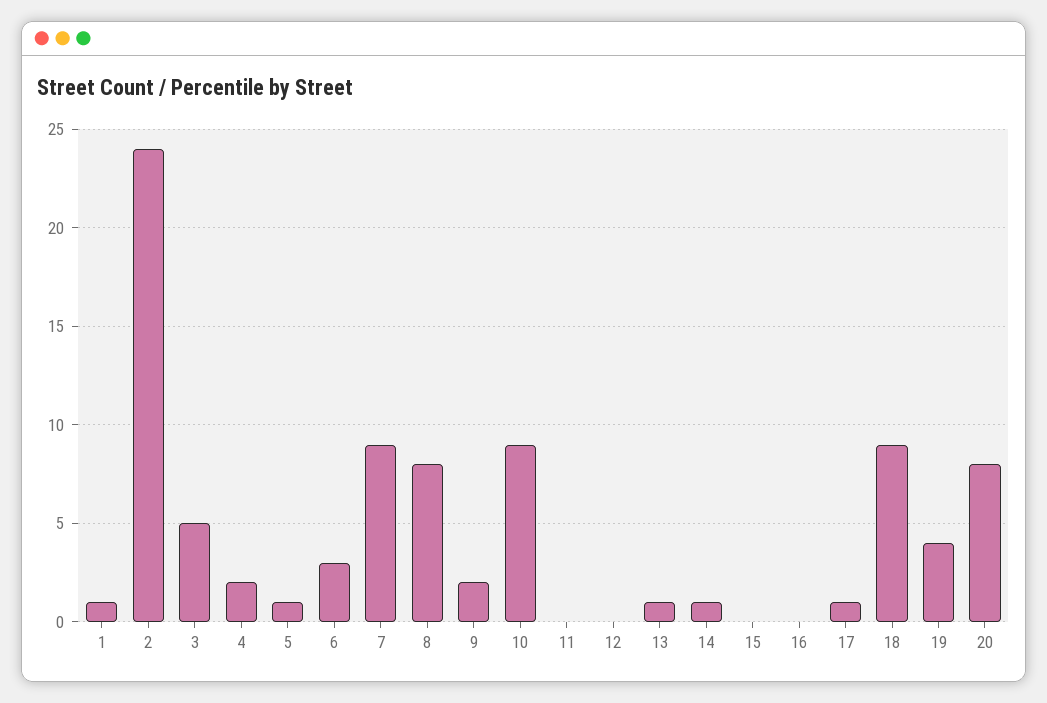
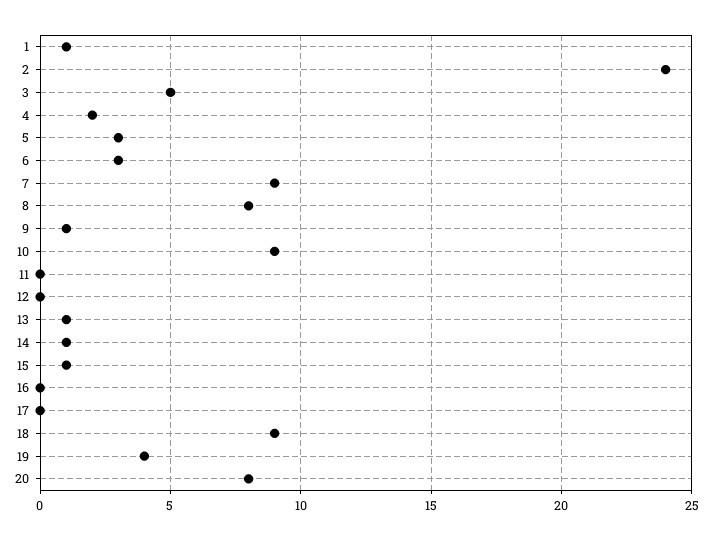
  {
    "1": 1,
    "2": 24,
    "3": 5,
    "4": 2,
-   "5": 1,
+   "5": 3,
    "6": 3,
    "7": 9,
    "8": 8,
-   "9": 2,
+   "9": 1,
    "10": 9,
    "11": 0,
    "12": 0,
    "13": 1,
    "14": 1,
-   "15": 0,
+   "15": 1,
    "16": 0,
-   "17": 1,
+   "17": 0,
    "18": 9,
    "19": 4,
    "20": 8
  }

